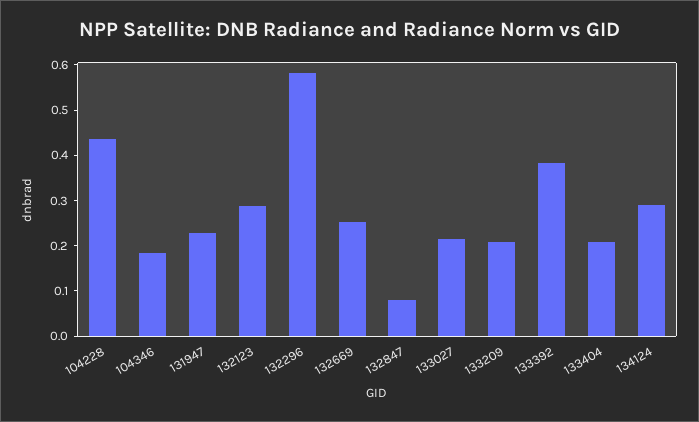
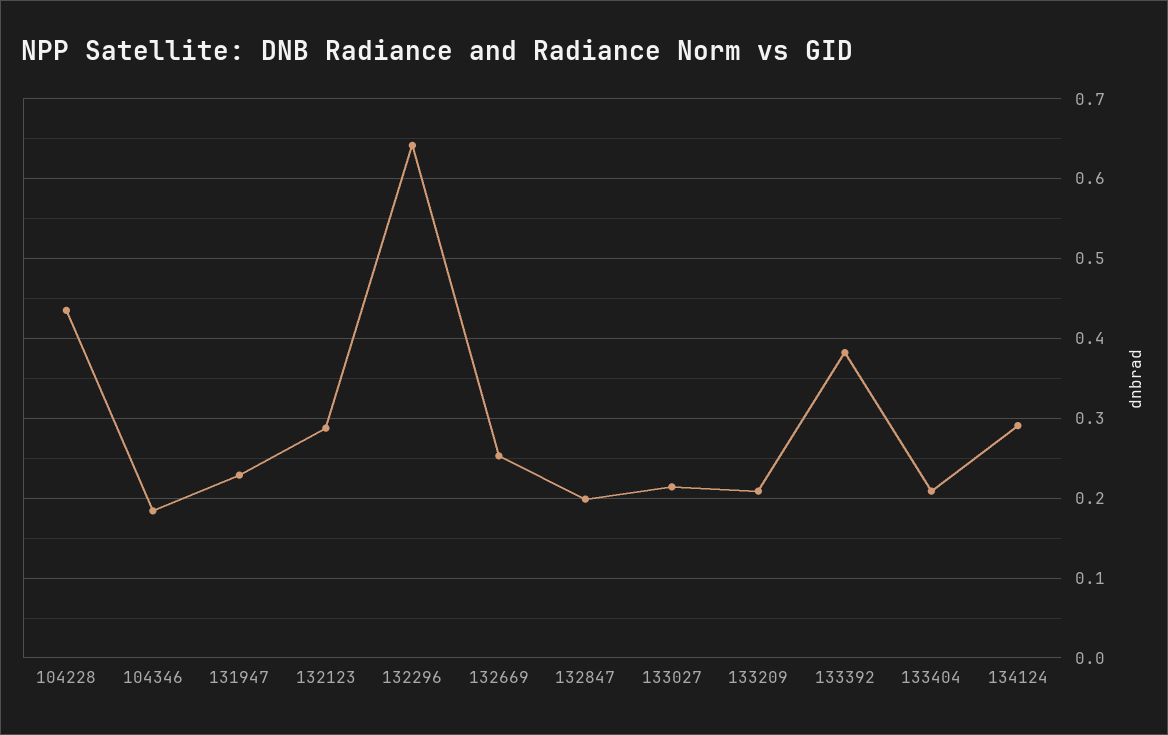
  {
    "104228": 0.44,
    "104346": 0.18,
    "131947": 0.23,
    "132123": 0.29,
-   "132296": 0.58,
+   "132296": 0.64,
    "132669": 0.25,
-   "132847": 0.08,
+   "132847": 0.2,
    "133027": 0.21,
    "133209": 0.21,
    "133392": 0.38,
    "133404": 0.21,
    "134124": 0.29
  }

